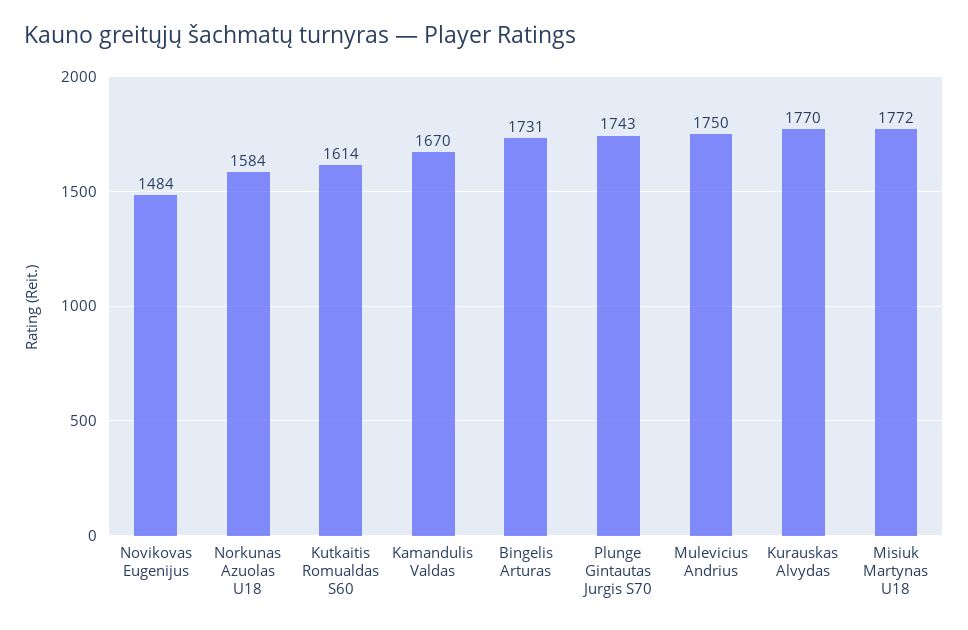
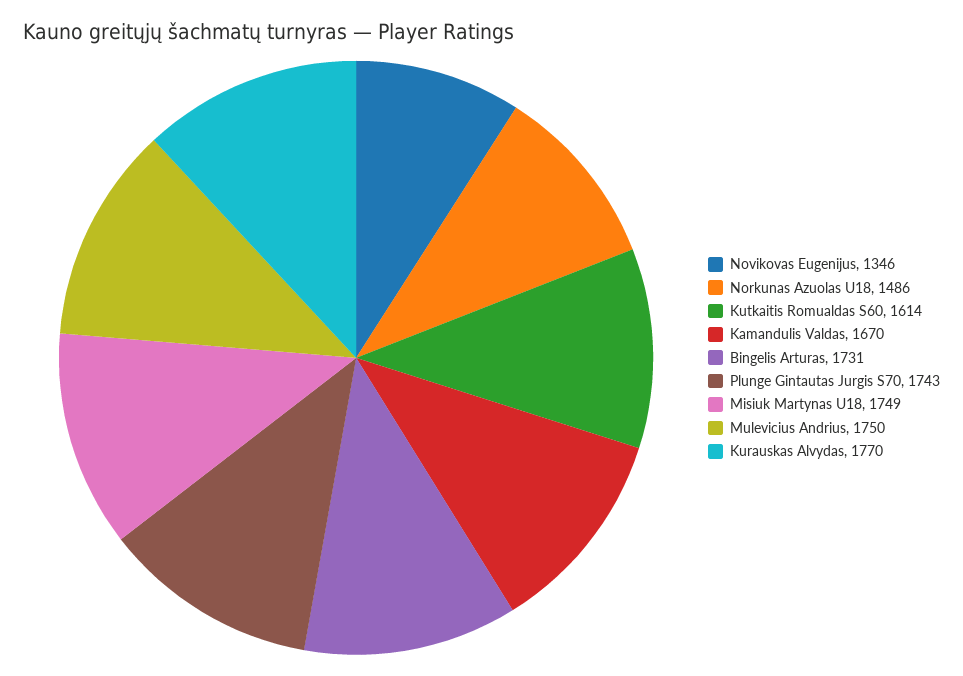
  {
-   "Novikovas Eugenijus": 1484,
+   "Novikovas Eugenijus": 1346,
-   "Norkunas Azuolas U18": 1584,
+   "Norkunas Azuolas U18": 1486,
    "Kutkaitis Romualdas S60": 1614,
    "Kamandulis Valdas": 1670,
    "Bingelis Arturas": 1731,
    "Plunge Gintautas Jurgis S70": 1743,
    "Mulevicius Andrius": 1750,
    "Kurauskas Alvydas": 1770,
-   "Misiuk Martynas U18": 1772
+   "Misiuk Martynas U18": 1749
  }

